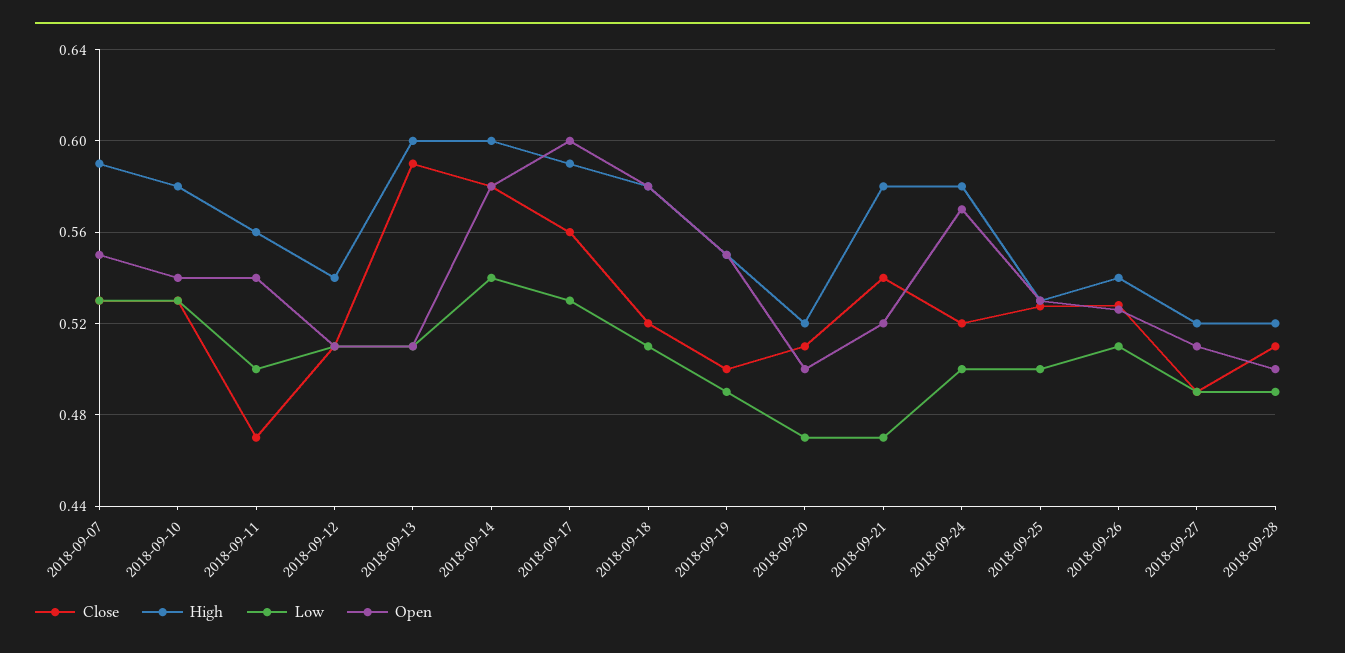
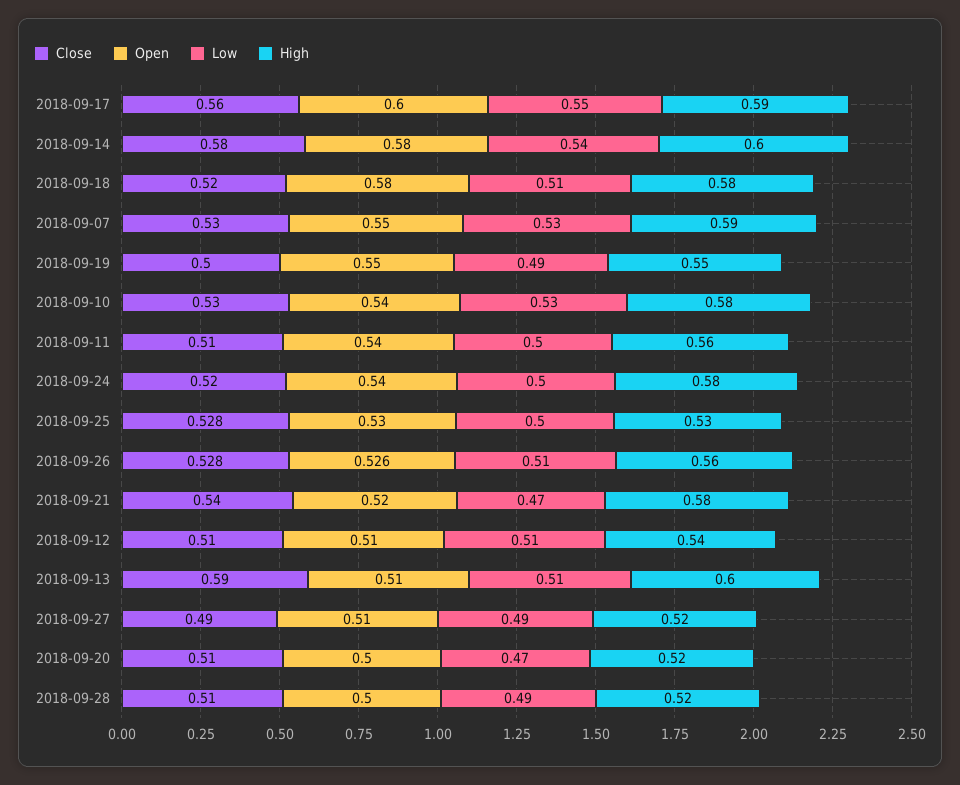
  {
    "Close": {
      "2018-09-07": 0.53,
      "2018-09-10": 0.53,
-     "2018-09-11": 0.47,
+     "2018-09-11": 0.51,
      "2018-09-12": 0.51,
      "2018-09-13": 0.59,
      "2018-09-14": 0.58,
      "2018-09-17": 0.56,
      "2018-09-18": 0.52,
      "2018-09-19": 0.5,
      "2018-09-20": 0.51,
      "2018-09-21": 0.54,
      "2018-09-24": 0.52,
      "2018-09-25": 0.528,
      "2018-09-26": 0.528,
      "2018-09-27": 0.49,
      "2018-09-28": 0.51
    },
    "High": {
      "2018-09-07": 0.59,
      "2018-09-10": 0.58,
      "2018-09-11": 0.56,
      "2018-09-12": 0.54,
      "2018-09-13": 0.6,
      "2018-09-14": 0.6,
      "2018-09-17": 0.59,
      "2018-09-18": 0.58,
      "2018-09-19": 0.55,
      "2018-09-20": 0.52,
      "2018-09-21": 0.58,
      "2018-09-24": 0.58,
      "2018-09-25": 0.53,
-     "2018-09-26": 0.54,
+     "2018-09-26": 0.56,
      "2018-09-27": 0.52,
      "2018-09-28": 0.52
    },
    "Low": {
      "2018-09-07": 0.53,
      "2018-09-10": 0.53,
      "2018-09-11": 0.5,
      "2018-09-12": 0.51,
      "2018-09-13": 0.51,
      "2018-09-14": 0.54,
-     "2018-09-17": 0.53,
+     "2018-09-17": 0.55,
      "2018-09-18": 0.51,
      "2018-09-19": 0.49,
      "2018-09-20": 0.47,
      "2018-09-21": 0.47,
      "2018-09-24": 0.5,
      "2018-09-25": 0.5,
      "2018-09-26": 0.51,
      "2018-09-27": 0.49,
      "2018-09-28": 0.49
    },
    "Open": {
      "2018-09-07": 0.55,
      "2018-09-10": 0.54,
      "2018-09-11": 0.54,
      "2018-09-12": 0.51,
      "2018-09-13": 0.51,
      "2018-09-14": 0.58,
      "2018-09-17": 0.6,
      "2018-09-18": 0.58,
      "2018-09-19": 0.55,
      "2018-09-20": 0.5,
      "2018-09-21": 0.52,
-     "2018-09-24": 0.57,
+     "2018-09-24": 0.54,
      "2018-09-25": 0.53,
      "2018-09-26": 0.526,
      "2018-09-27": 0.51,
      "2018-09-28": 0.5
    }
  }

